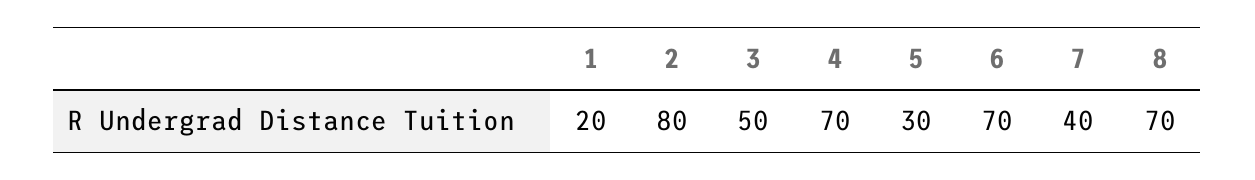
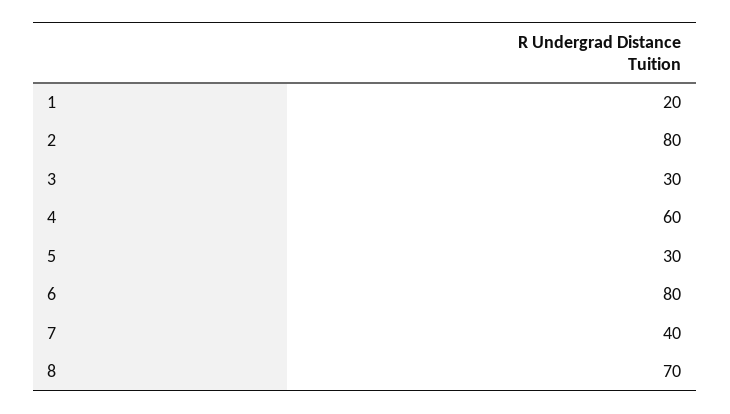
  {
    "1": 20,
    "2": 80,
-   "3": 50,
+   "3": 30,
-   "4": 70,
+   "4": 60,
    "5": 30,
-   "6": 70,
+   "6": 80,
    "7": 40,
    "8": 70
  }

